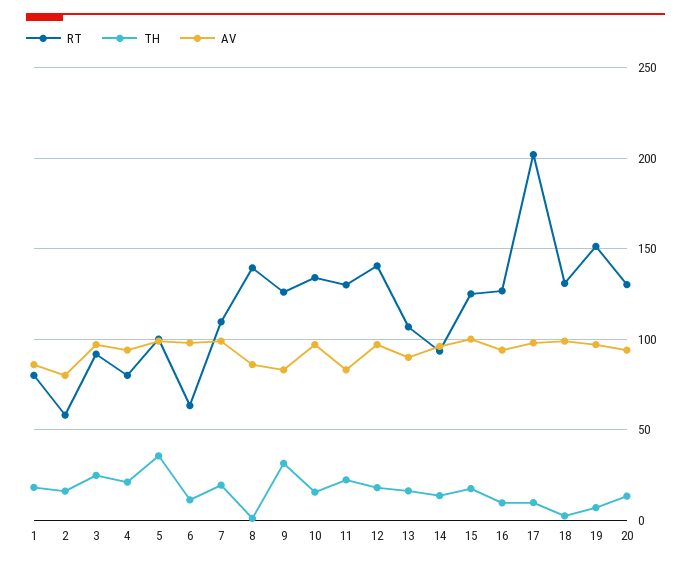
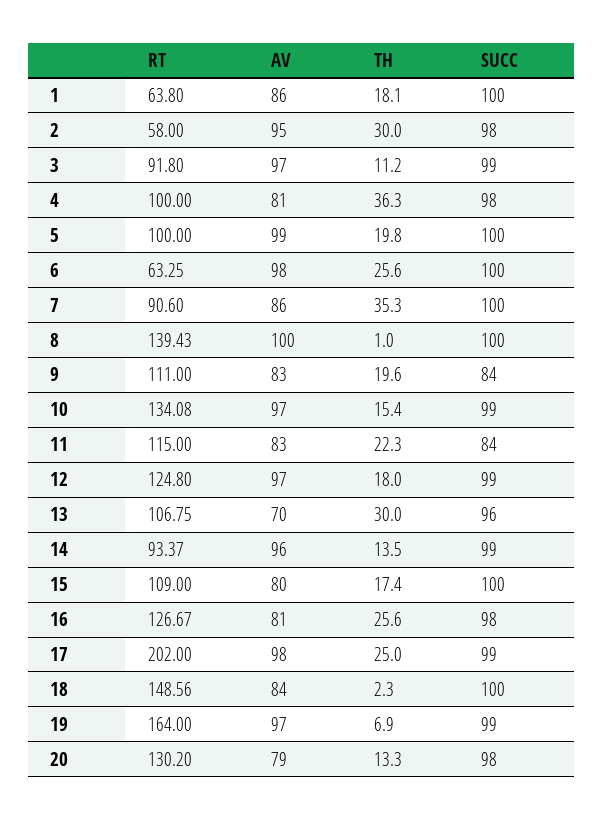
  {
    "RT": {
-     "1": 80,
+     "1": 63.8,
      "2": 58,
      "3": 91.8,
-     "4": 80,
+     "4": 100,
      "5": 100,
      "6": 63.25,
-     "7": 110,
+     "7": 90.6,
      "8": 139.43,
-     "9": 125,
+     "9": 111,
      "10": 134.08,
-     "11": 130,
+     "11": 115,
-     "12": 140,
+     "12": 124.8,
      "13": 106.75,
      "14": 93.37,
-     "15": 125,
+     "15": 109,
      "16": 126.67,
      "17": 202,
-     "18": 130,
+     "18": 148.56,
-     "19": 150,
+     "19": 164,
      "20": 130.2
    },
    "TH": {
      "1": 18.1,
-     "2": 15,
+     "2": 30,
-     "3": 25,
+     "3": 11.2,
-     "4": 20,
+     "4": 36.3,
-     "5": 35,
+     "5": 19.8,
-     "6": 10,
+     "6": 25.6,
-     "7": 20,
+     "7": 35.3,
      "8": 1,
-     "9": 30,
+     "9": 19.6,
      "10": 15.4,
      "11": 22.3,
      "12": 18,
-     "13": 15,
+     "13": 30,
      "14": 13.5,
      "15": 17.4,
-     "16": 10,
+     "16": 25.6,
-     "17": 10,
+     "17": 25,
      "18": 2.3,
      "19": 6.9,
      "20": 13.3
    },
    "AV": {
      "1": 86,
-     "2": 80,
+     "2": 95,
      "3": 97,
-     "4": 95,
+     "4": 81,
      "5": 99,
      "6": 98,
-     "7": 100,
+     "7": 86,
-     "8": 85,
+     "8": 100,
      "9": 83,
      "10": 97,
      "11": 83,
      "12": 97,
-     "13": 90,
+     "13": 70,
      "14": 96,
-     "15": 100,
+     "15": 80,
-     "16": 95,
+     "16": 81,
      "17": 98,
-     "18": 100,
+     "18": 84,
      "19": 97,
-     "20": 95
+     "20": 79
-   }
+   },
+   "SUCC": {
+     "1": 100,
+     "2": 98,
+     "3": 99,
+     "4": 98,
+     "5": 100,
+     "6": 100,
+     "7": 100,
+     "8": 100,
+     "9": 84,
+     "10": 99,
+     "11": 84,
+     "12": 99,
+     "13": 96,
+     "14": 99,
+     "15": 100,
+     "16": 98,
+     "17": 99,
+     "18": 100,
+     "19": 99,
+     "20": 98
+   }
  }

